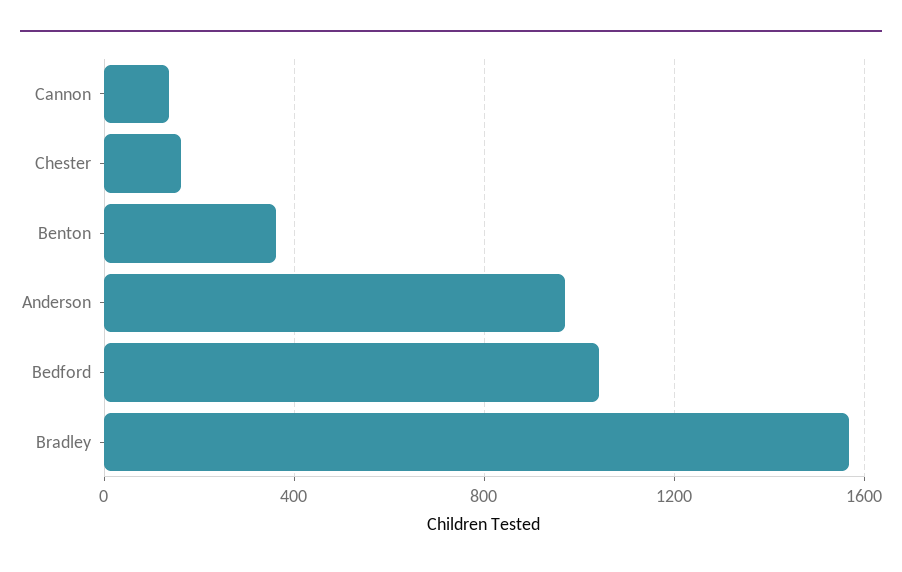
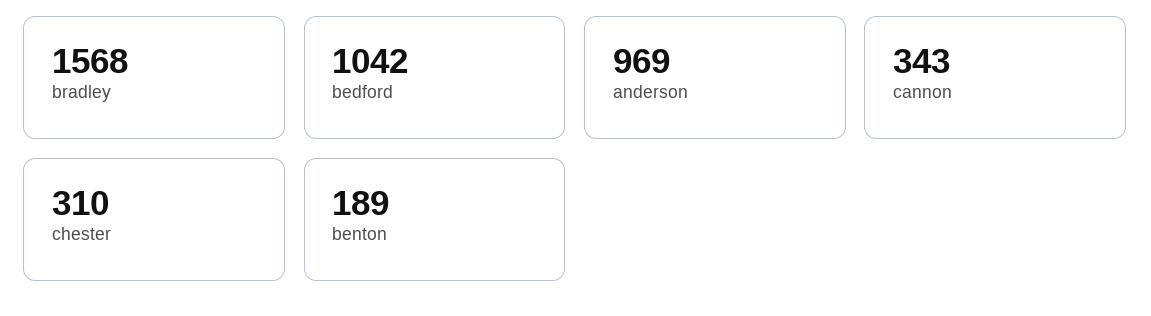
  {
-   "Cannon": 150,
+   "Cannon": 343,
-   "Chester": 150,
+   "Chester": 310,
-   "Benton": 350,
+   "Benton": 189,
    "Anderson": 969,
    "Bedford": 1042,
    "Bradley": 1568
  }

